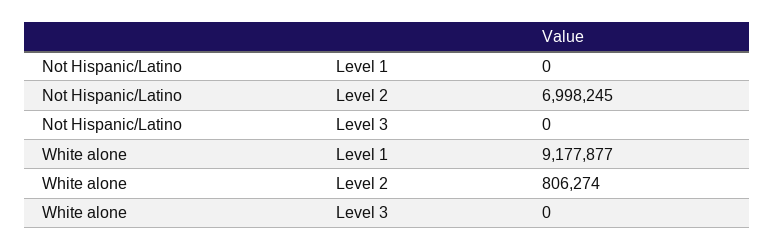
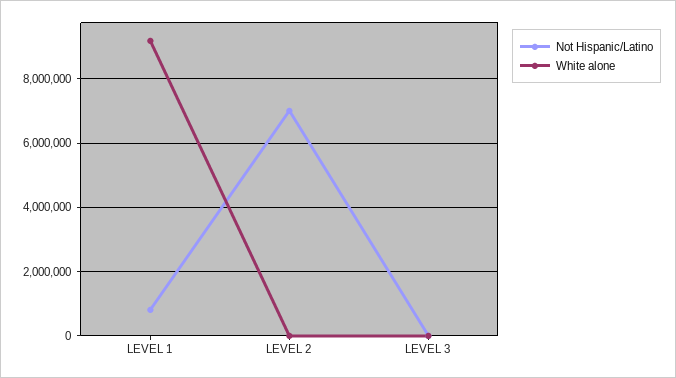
  {
    "Not Hispanic/Latino": {
-     "Level 1": 0,
+     "Level 1": 800000,
      "Level 2": 6998245,
      "Level 3": 0
    },
    "White alone": {
      "Level 1": 9177877,
-     "Level 2": 806274,
+     "Level 2": 0,
      "Level 3": 0
    }
  }

